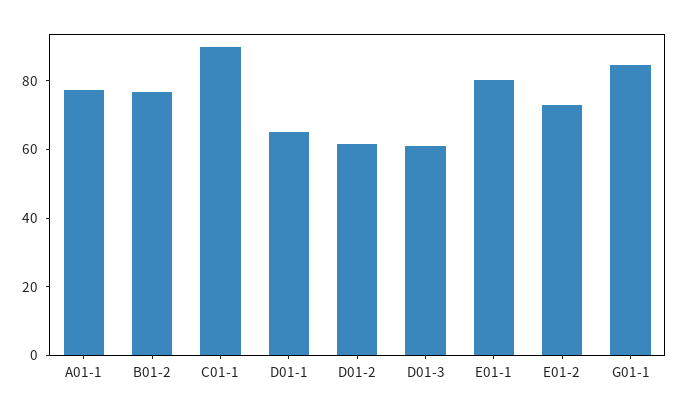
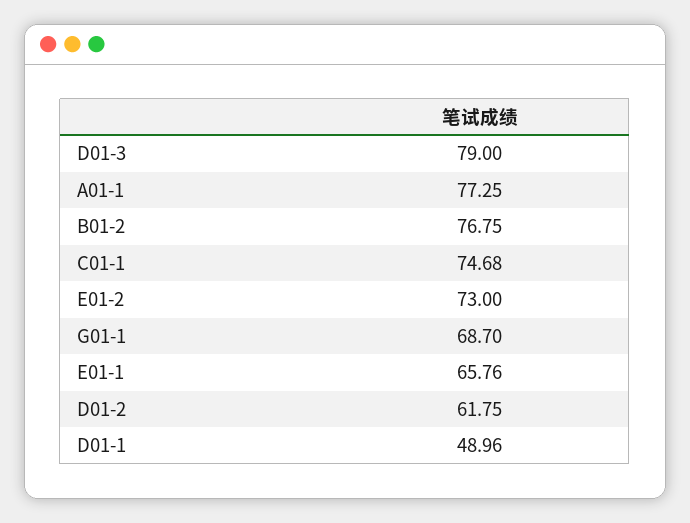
  {
    "A01-1": 77.25,
    "B01-2": 76.75,
-   "C01-1": 90,
+   "C01-1": 74.68,
-   "D01-1": 65,
+   "D01-1": 48.96,
    "D01-2": 61.75,
-   "D01-3": 60,
+   "D01-3": 79,
-   "E01-1": 80,
+   "E01-1": 65.76,
    "E01-2": 73,
-   "G01-1": 85
+   "G01-1": 68.7
  }

